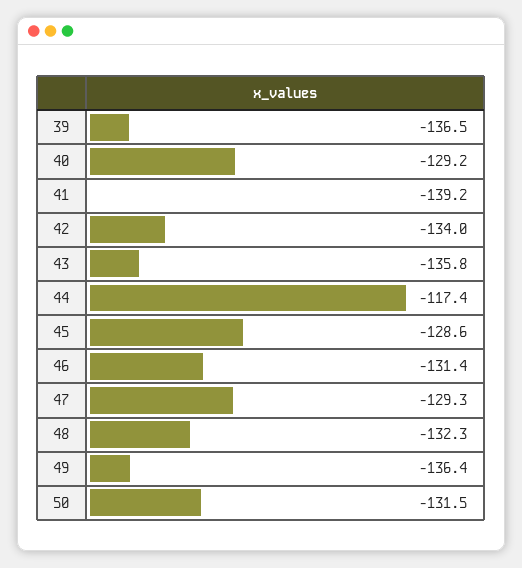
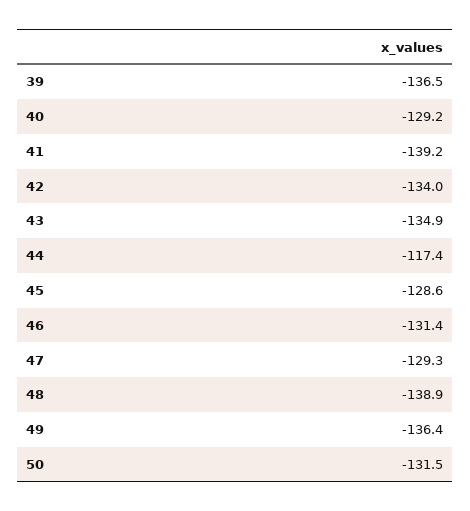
  {
    "39": -136.5,
    "40": -129.2,
    "41": -139.2,
    "42": -134,
-   "43": -135.8,
+   "43": -134.9,
    "44": -117.4,
    "45": -128.6,
    "46": -131.4,
    "47": -129.3,
-   "48": -132.3,
+   "48": -138.9,
    "49": -136.4,
    "50": -131.5
  }

